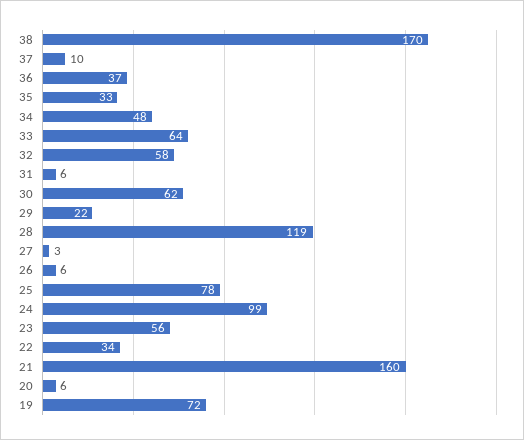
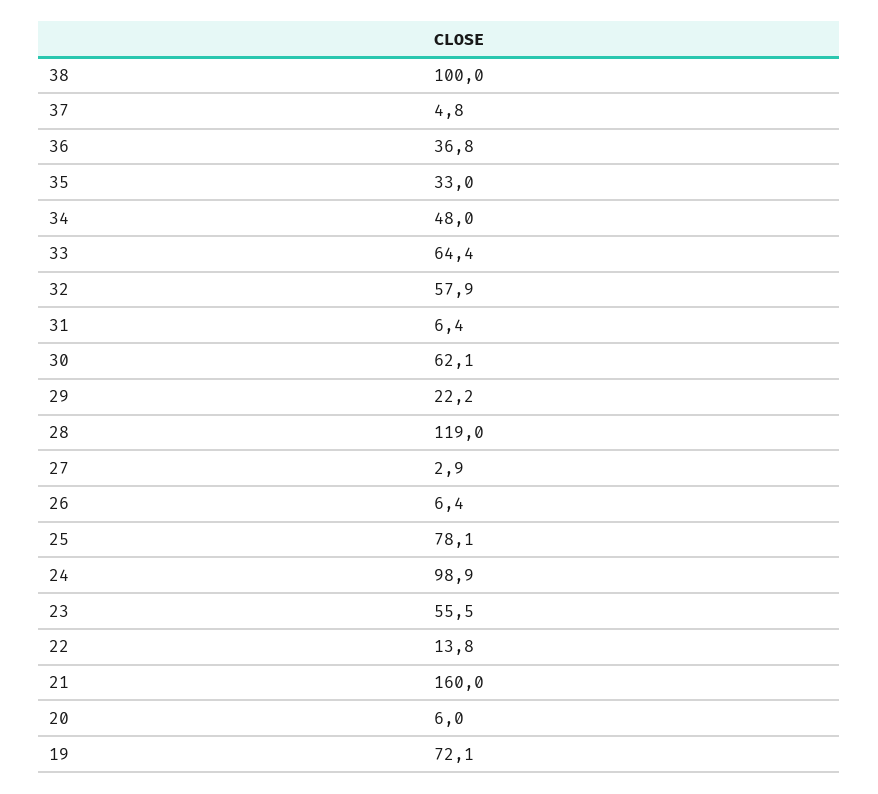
  {
-   "38": 170,
+   "38": 100,
-   "37": 10,
+   "37": 4.8,
    "36": 36.8,
    "35": 33,
    "34": 48,
    "33": 64.4,
    "32": 57.9,
    "31": 6.4,
    "30": 62.1,
    "29": 22.2,
    "28": 119,
    "27": 2.9,
    "26": 6.4,
    "25": 78.1,
    "24": 98.9,
    "23": 55.5,
-   "22": 34,
+   "22": 13.8,
    "21": 160,
    "20": 6,
    "19": 72.1
  }

